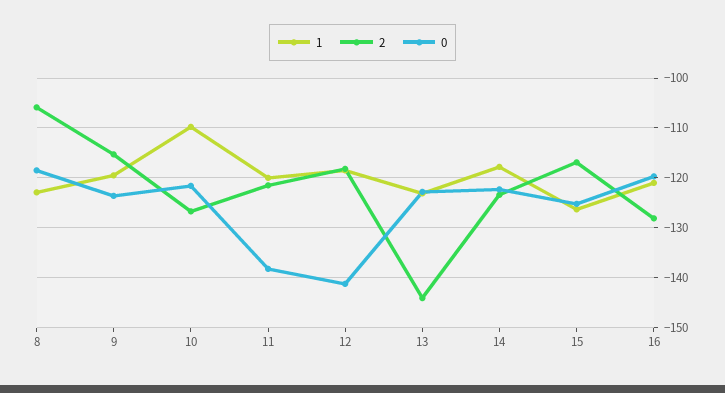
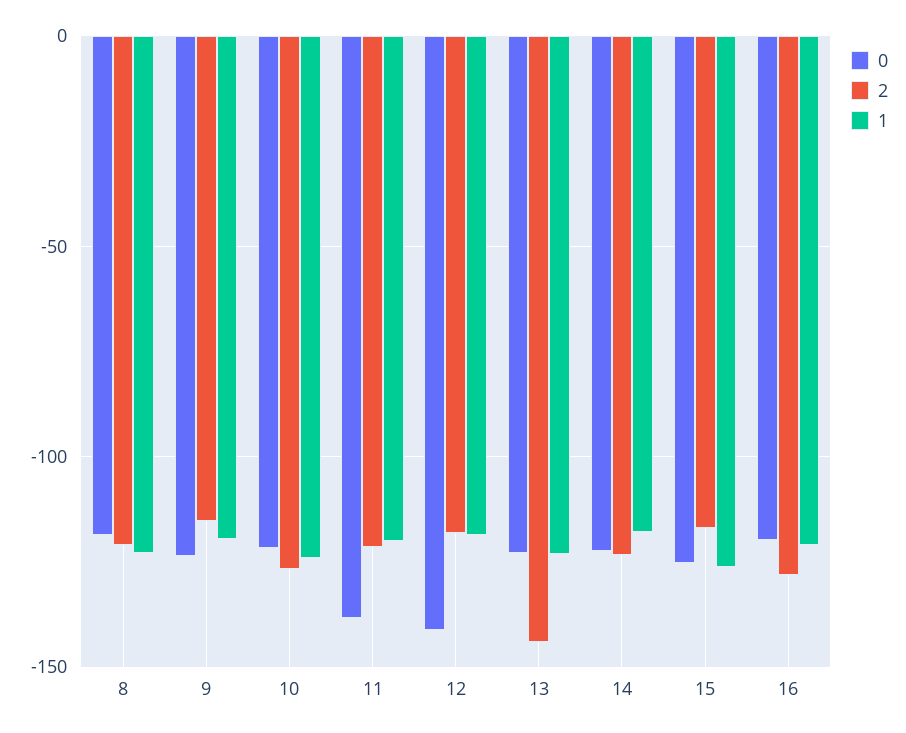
  {
    "1": {
      "8": -122,
      "9": -120,
-     "10": -110,
+     "10": -125,
      "11": -120,
      "12": -118,
      "13": -124,
      "14": -118,
      "15": -126,
      "16": -122
    },
    "2": {
-     "8": -106,
+     "8": -120,
      "9": -116,
      "10": -126,
      "11": -122,
      "12": -118,
      "13": -144,
      "14": -124,
      "15": -116,
      "16": -128
    },
    "0": {
      "8": -118,
      "9": -124,
      "10": -122,
      "11": -138,
      "12": -142,
      "13": -122,
      "14": -122,
      "15": -126,
      "16": -120
    }
  }

